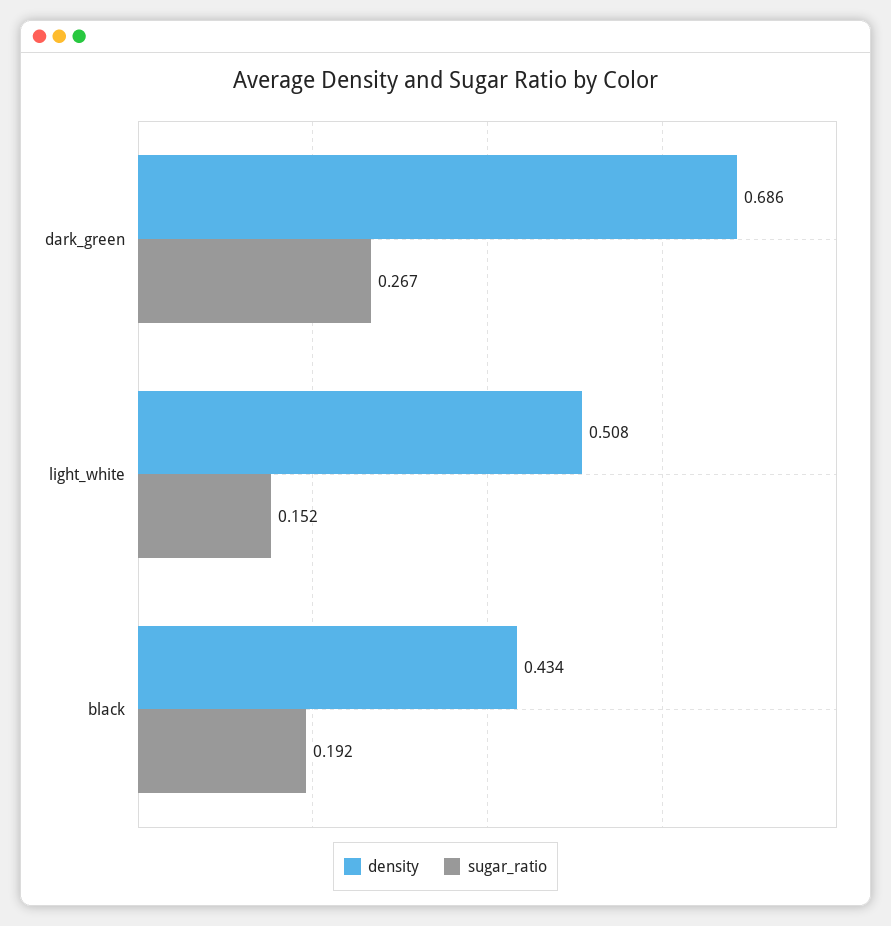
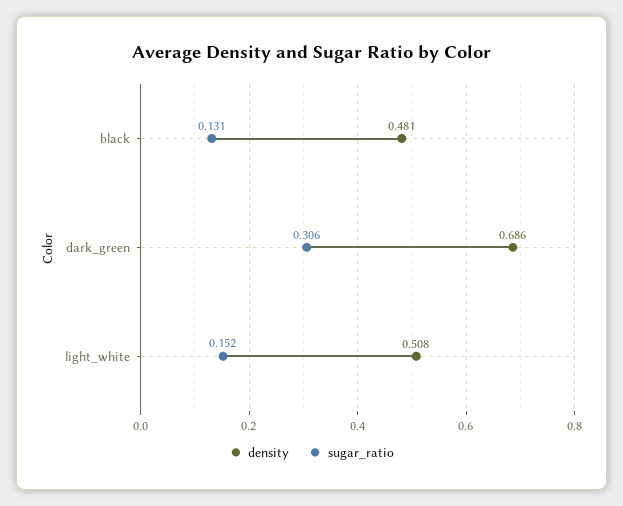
  {
    "density": {
      "dark_green": 0.686,
      "light_white": 0.508,
-     "black": 0.434
+     "black": 0.481
    },
    "sugar_ratio": {
-     "dark_green": 0.267,
+     "dark_green": 0.306,
      "light_white": 0.152,
-     "black": 0.192
+     "black": 0.131
    }
  }

